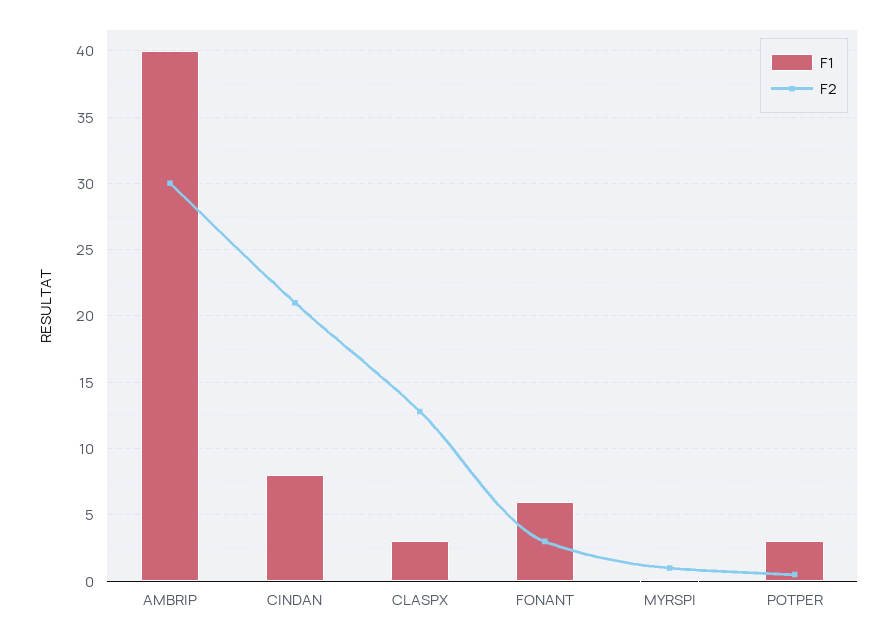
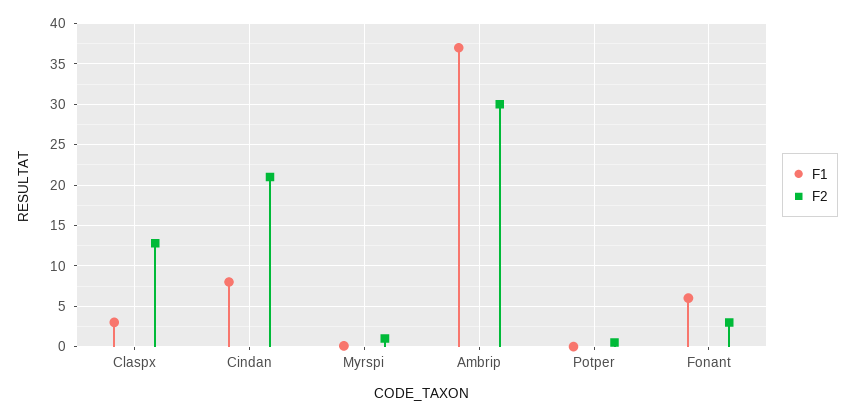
  {
    "F1": {
-     "AMBRIP": 40,
+     "AMBRIP": 37,
      "CINDAN": 8,
      "CLASPX": 3,
      "FONANT": 6,
      "MYRSPI": 0,
-     "POTPER": 3
+     "POTPER": 0
    },
    "F2": {
      "AMBRIP": 30,
      "CINDAN": 21,
      "CLASPX": 13,
      "FONANT": 3,
      "MYRSPI": 1,
      "POTPER": 0.5
    }
  }

